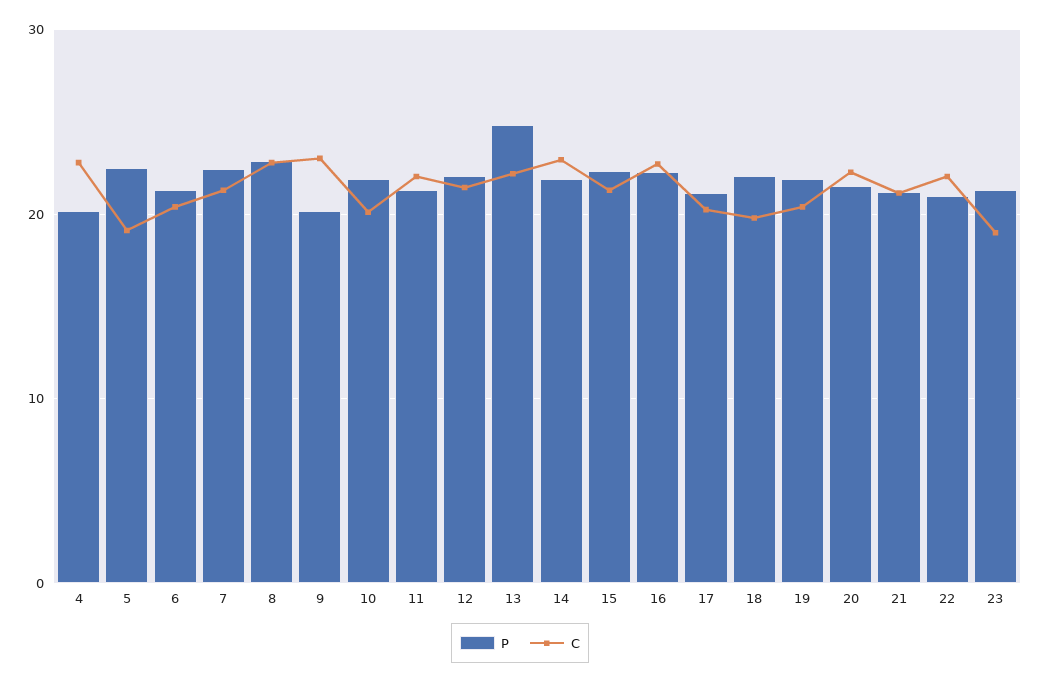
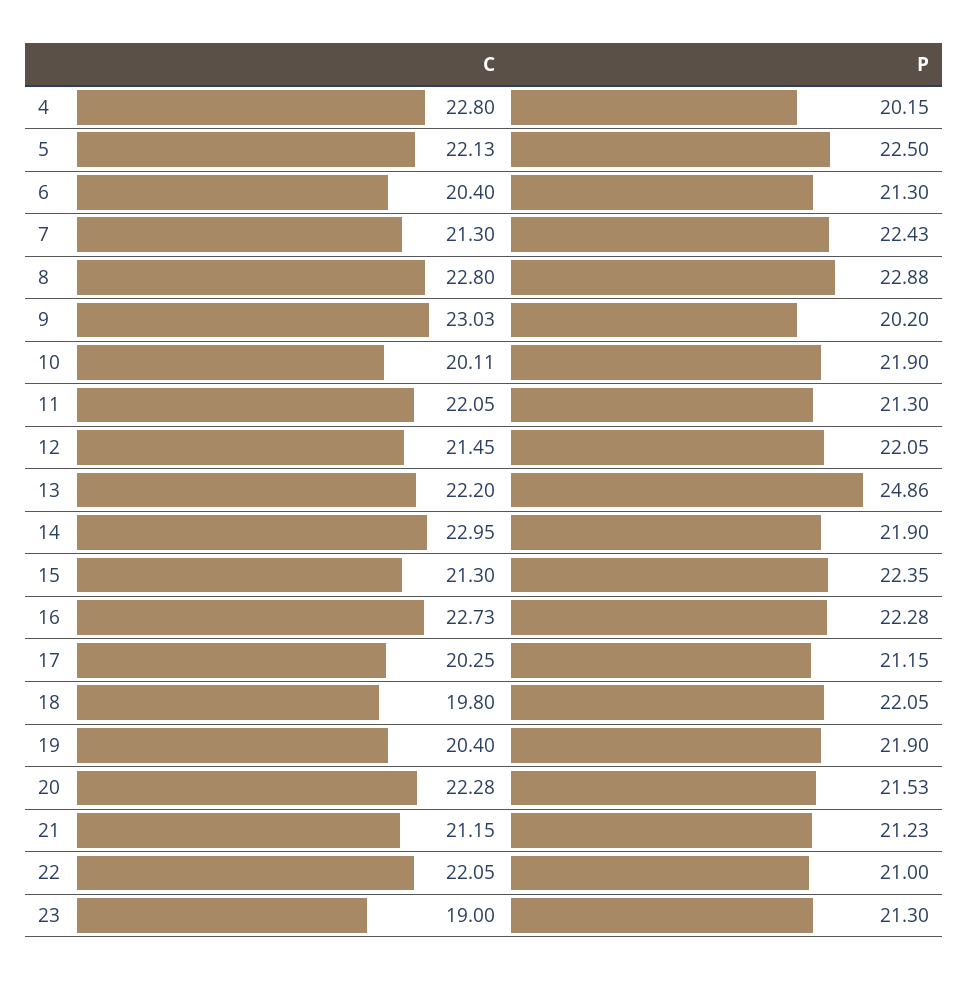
  {
    "P": {
      "4": 20.15,
      "5": 22.5,
      "6": 21.3,
      "7": 22.43,
      "8": 22.88,
      "9": 20.2,
      "10": 21.9,
      "11": 21.3,
      "12": 22.05,
      "13": 24.86,
      "14": 21.9,
      "15": 22.35,
      "16": 22.28,
      "17": 21.15,
      "18": 22.05,
      "19": 21.9,
      "20": 21.53,
      "21": 21.23,
      "22": 21,
      "23": 21.3
    },
    "C": {
      "4": 22.8,
-     "5": 19,
+     "5": 22.13,
      "6": 20.4,
      "7": 21.3,
      "8": 22.8,
      "9": 23.03,
      "10": 20.11,
      "11": 22.05,
      "12": 21.45,
      "13": 22.2,
      "14": 22.95,
      "15": 21.3,
      "16": 22.73,
      "17": 20.25,
      "18": 19.8,
      "19": 20.4,
      "20": 22.28,
      "21": 21.15,
      "22": 22.05,
      "23": 19
    }
  }

